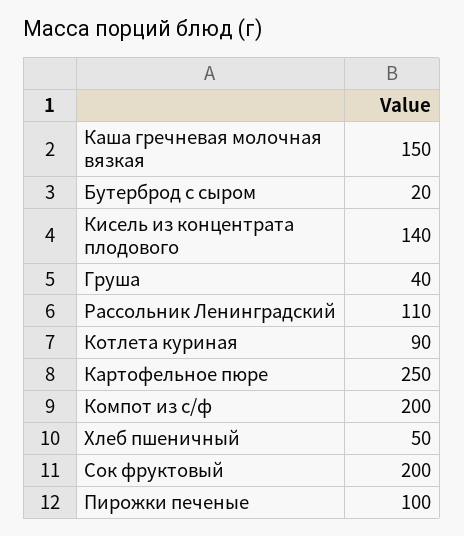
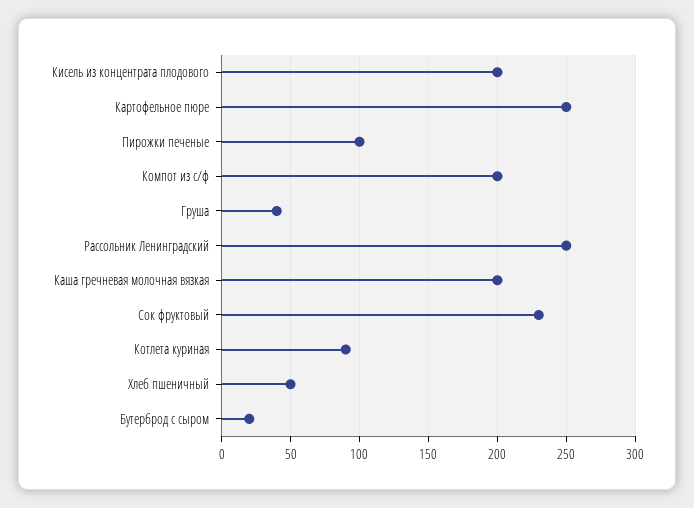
  {
-   "Каша гречневая молочная вязкая": 150,
+   "Каша гречневая молочная вязкая": 200,
    "Бутерброд с сыром": 20,
-   "Кисель из концентрата плодового": 140,
+   "Кисель из концентрата плодового": 200,
    "Груша": 40,
-   "Рассольник Ленинградский": 110,
+   "Рассольник Ленинградский": 250,
    "Котлета куриная": 90,
    "Картофельное пюре": 250,
    "Компот из с/ф": 200,
    "Хлеб пшеничный": 50,
-   "Сок фруктовый": 200,
+   "Сок фруктовый": 230,
    "Пирожки печеные": 100
  }

